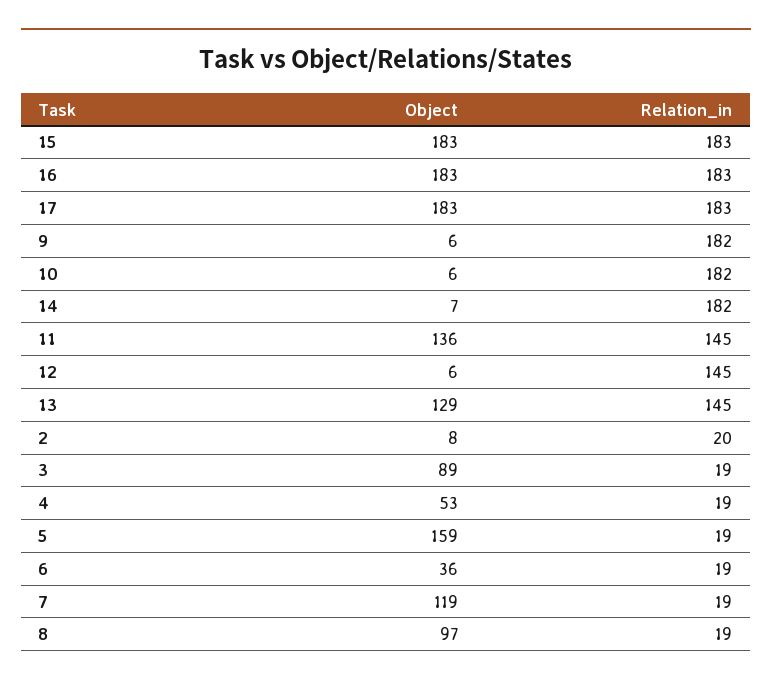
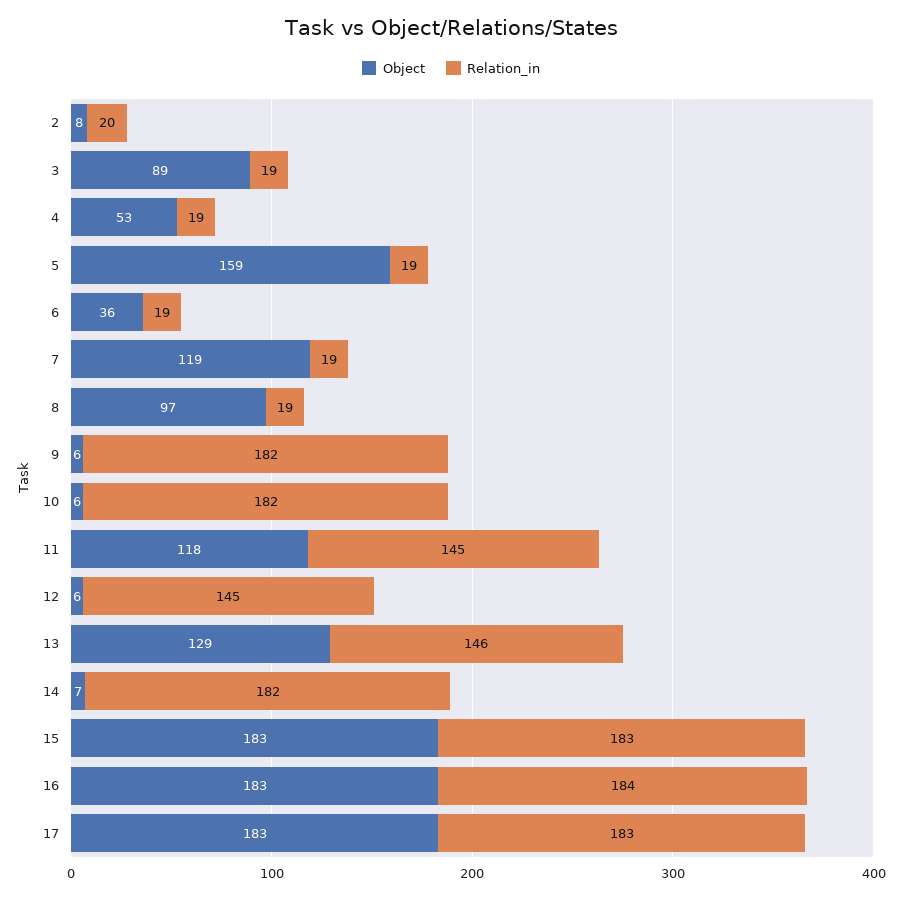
  {
    "Object": {
      "15": 183,
      "16": 183,
      "17": 183,
      "9": 6,
      "10": 6,
      "14": 7,
-     "11": 136,
+     "11": 118,
      "12": 6,
      "13": 129,
      "2": 8,
      "3": 89,
      "4": 53,
      "5": 159,
      "6": 36,
      "7": 119,
      "8": 97
    },
    "Relation_in": {
      "15": 183,
-     "16": 183,
+     "16": 184,
      "17": 183,
      "9": 182,
      "10": 182,
      "14": 182,
      "11": 145,
      "12": 145,
-     "13": 145,
+     "13": 146,
      "2": 20,
      "3": 19,
      "4": 19,
      "5": 19,
      "6": 19,
      "7": 19,
      "8": 19
    }
  }

